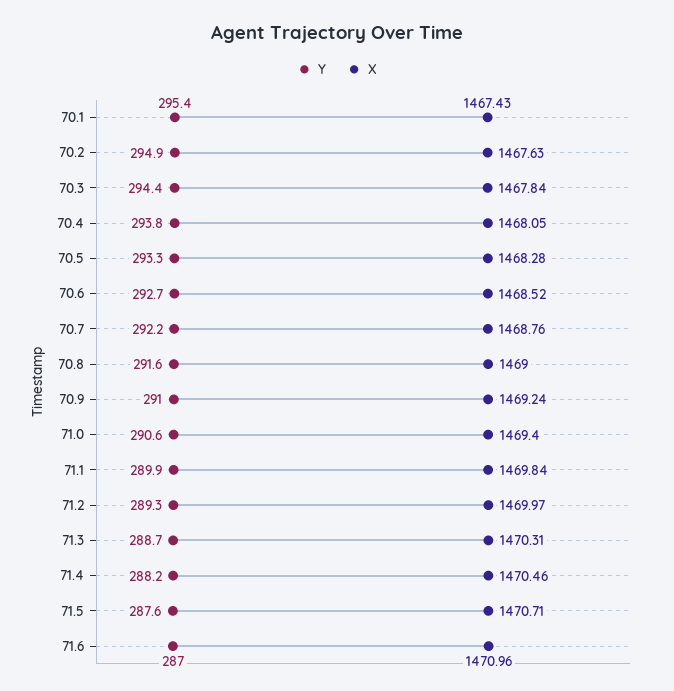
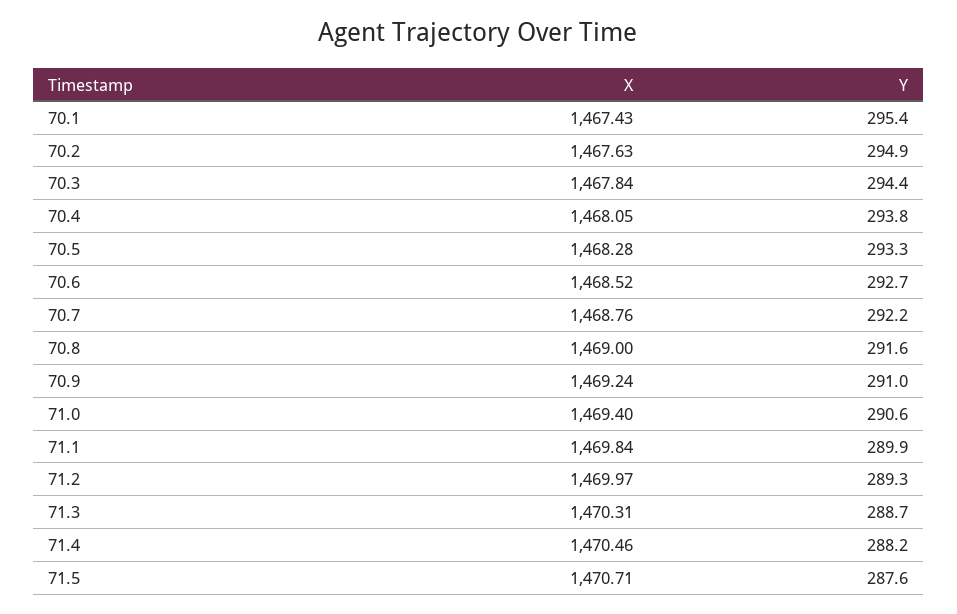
  {
    "Y": {
      "70.1": 295.4,
      "70.2": 294.9,
      "70.3": 294.4,
      "70.4": 293.8,
      "70.5": 293.3,
      "70.6": 292.7,
      "70.7": 292.2,
      "70.8": 291.6,
      "70.9": 291,
      "71.0": 290.6,
      "71.1": 289.9,
      "71.2": 289.3,
      "71.3": 288.7,
      "71.4": 288.2,
-     "71.5": 287.6,
+     "71.5": 287.6
-     "71.6": 287
    },
    "X": {
      "70.1": 1467.43,
      "70.2": 1467.63,
      "70.3": 1467.84,
      "70.4": 1468.05,
      "70.5": 1468.28,
      "70.6": 1468.52,
      "70.7": 1468.76,
      "70.8": 1469,
      "70.9": 1469.24,
      "71.0": 1469.4,
      "71.1": 1469.84,
      "71.2": 1469.97,
      "71.3": 1470.31,
      "71.4": 1470.46,
-     "71.5": 1470.71,
+     "71.5": 1470.71
-     "71.6": 1470.96
    }
  }

